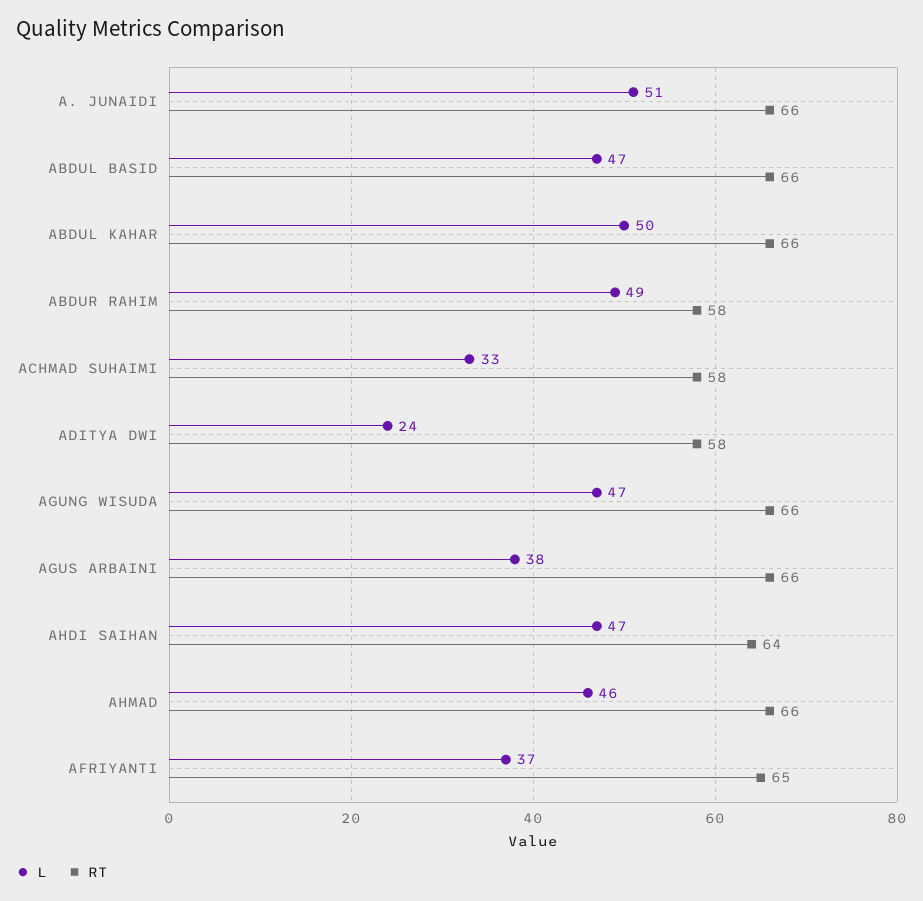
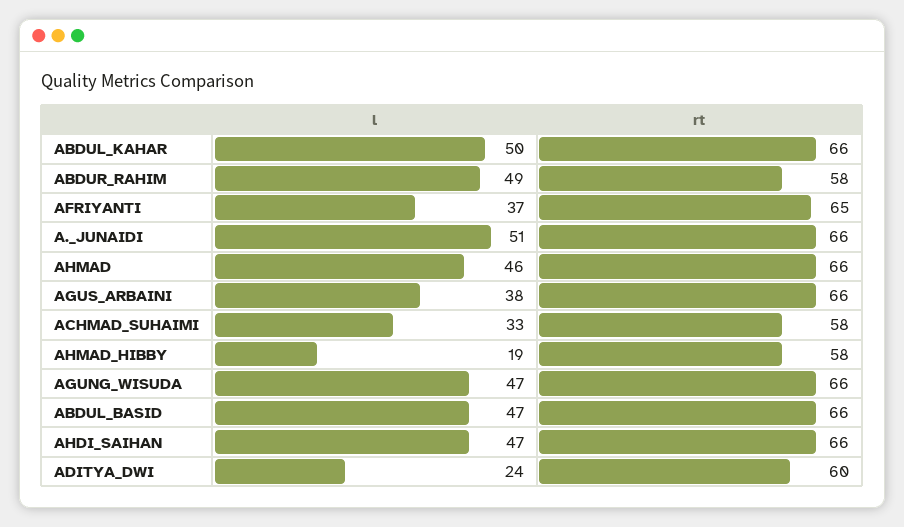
  {
    "L": {
      "A. JUNAIDI": 51,
      "ABDUL BASID": 47,
      "ABDUL KAHAR": 50,
      "ABDUR RAHIM": 49,
      "ACHMAD SUHAIMI": 33,
      "ADITYA DWI": 24,
      "AGUNG WISUDA": 47,
      "AGUS ARBAINI": 38,
      "AHDI SAIHAN": 47,
      "AHMAD": 46,
-     "AFRIYANTI": 37
+     "AFRIYANTI": 37,
+     "AHMAD_HIBBY": 19
    },
    "RT": {
      "A. JUNAIDI": 66,
      "ABDUL BASID": 66,
      "ABDUL KAHAR": 66,
      "ABDUR RAHIM": 58,
      "ACHMAD SUHAIMI": 58,
-     "ADITYA DWI": 58,
+     "ADITYA DWI": 60,
      "AGUNG WISUDA": 66,
      "AGUS ARBAINI": 66,
-     "AHDI SAIHAN": 64,
+     "AHDI SAIHAN": 66,
      "AHMAD": 66,
-     "AFRIYANTI": 65
+     "AFRIYANTI": 65,
+     "AHMAD_HIBBY": 58
    }
  }

